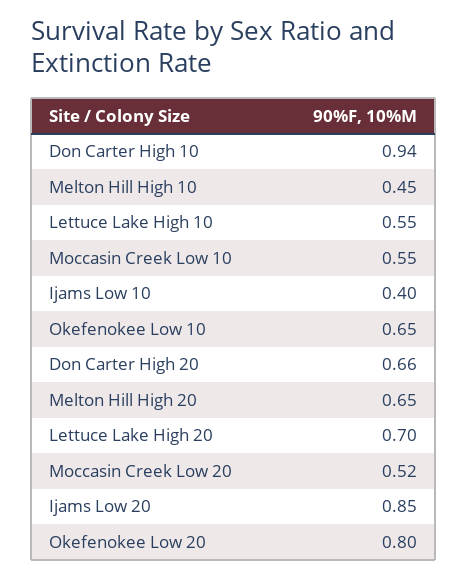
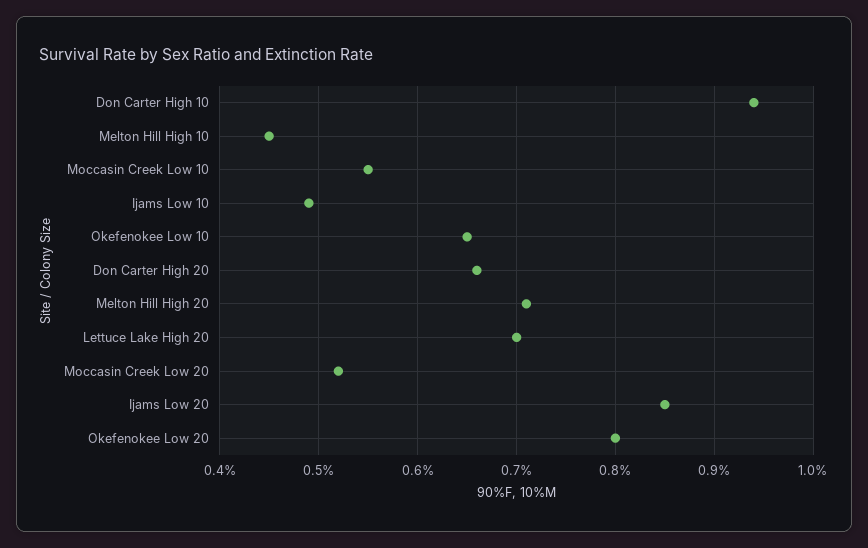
  {
    "Don Carter High 10": 0.94,
    "Melton Hill High 10": 0.45,
-   "Lettuce Lake High 10": 0.55,
    "Moccasin Creek Low 10": 0.55,
-   "Ijams Low 10": 0.4,
+   "Ijams Low 10": 0.49,
    "Okefenokee Low 10": 0.65,
    "Don Carter High 20": 0.66,
-   "Melton Hill High 20": 0.65,
+   "Melton Hill High 20": 0.71,
    "Lettuce Lake High 20": 0.7,
    "Moccasin Creek Low 20": 0.52,
    "Ijams Low 20": 0.85,
    "Okefenokee Low 20": 0.8
  }

